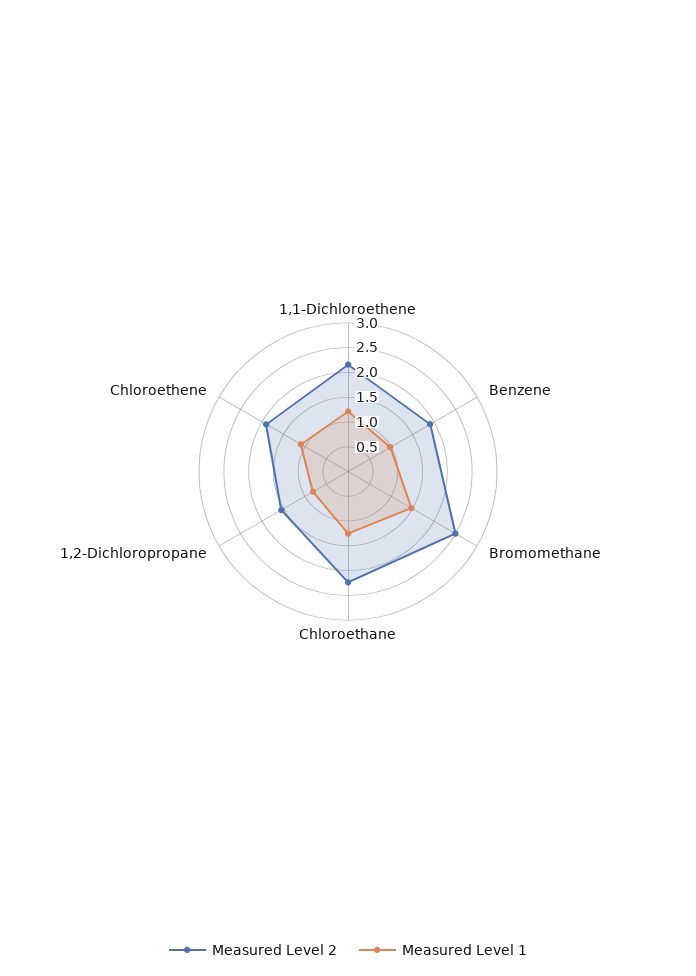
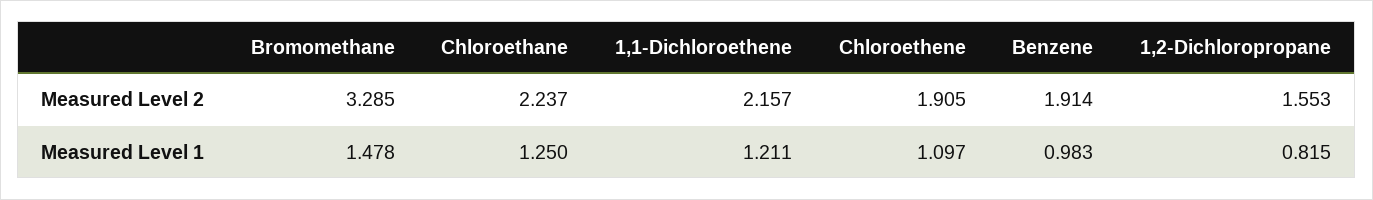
  {
    "Measured Level 2": {
      "1,1-Dichloroethene": 2.157,
      "Benzene": 1.914,
-     "Bromomethane": 2.5,
+     "Bromomethane": 3.285,
      "Chloroethane": 2.237,
      "1,2-Dichloropropane": 1.553,
      "Chloroethene": 1.905
    },
    "Measured Level 1": {
      "1,1-Dichloroethene": 1.211,
      "Benzene": 0.983,
      "Bromomethane": 1.478,
      "Chloroethane": 1.25,
      "1,2-Dichloropropane": 0.815,
      "Chloroethene": 1.097
    }
  }

